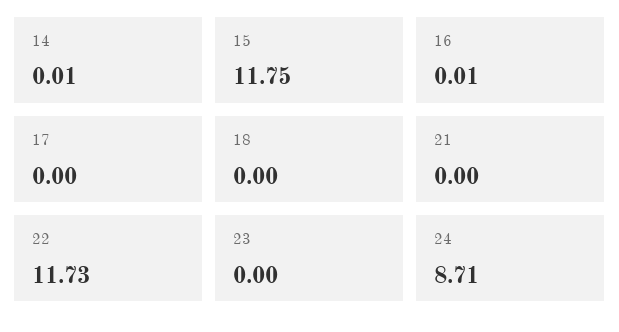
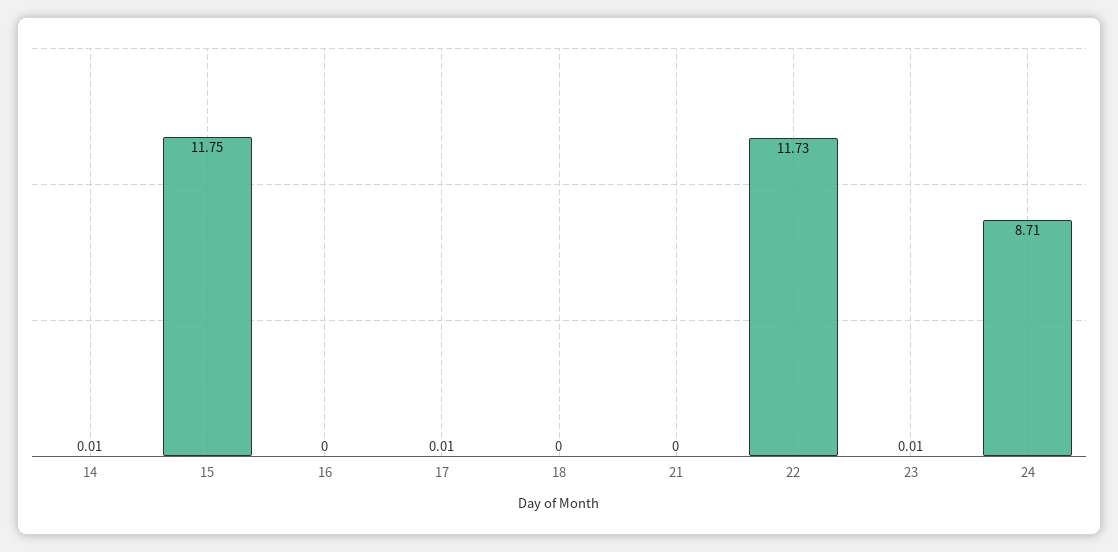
  {
    "14": 0.01,
    "15": 11.75,
-   "16": 0.01,
+   "16": 0,
-   "17": 0,
+   "17": 0.01,
    "18": 0,
    "21": 0,
    "22": 11.73,
-   "23": 0,
+   "23": 0.01,
    "24": 8.71
  }

